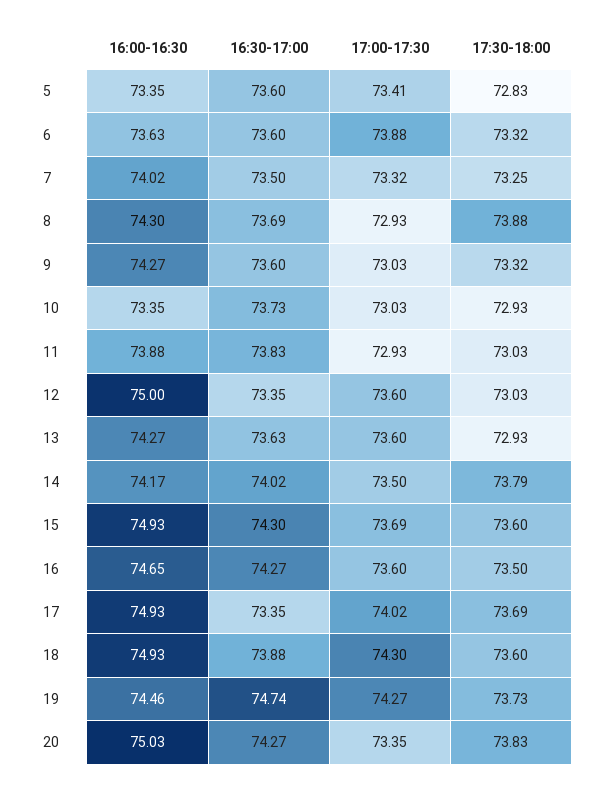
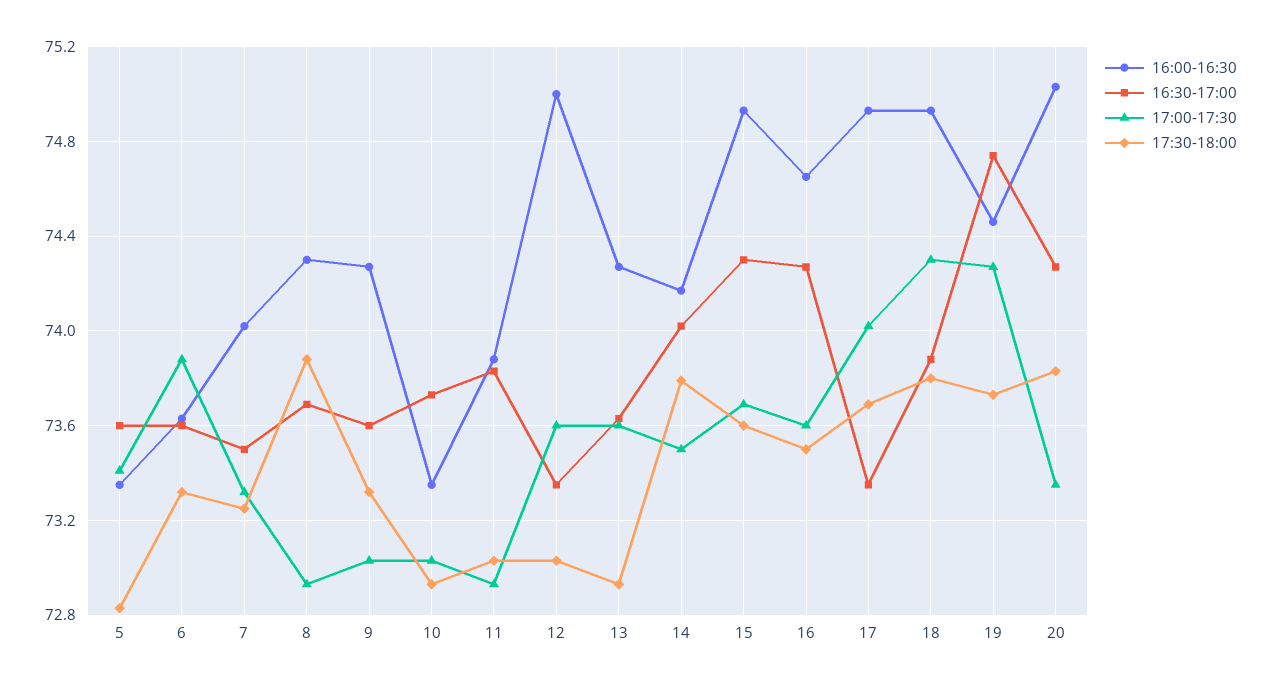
  {
    "16:00-16:30": {
      "5": 73.35,
      "6": 73.63,
      "7": 74.02,
      "8": 74.3,
      "9": 74.27,
      "10": 73.35,
      "11": 73.88,
      "12": 75,
      "13": 74.27,
      "14": 74.17,
      "15": 74.93,
      "16": 74.65,
      "17": 74.93,
      "18": 74.93,
      "19": 74.46,
      "20": 75.03
    },
    "16:30-17:00": {
      "5": 73.6,
      "6": 73.6,
      "7": 73.5,
      "8": 73.69,
      "9": 73.6,
      "10": 73.73,
      "11": 73.83,
      "12": 73.35,
      "13": 73.63,
      "14": 74.02,
      "15": 74.3,
      "16": 74.27,
      "17": 73.35,
      "18": 73.88,
      "19": 74.74,
      "20": 74.27
    },
    "17:00-17:30": {
      "5": 73.41,
      "6": 73.88,
      "7": 73.32,
      "8": 72.93,
      "9": 73.03,
      "10": 73.03,
      "11": 72.93,
      "12": 73.6,
      "13": 73.6,
      "14": 73.5,
      "15": 73.69,
      "16": 73.6,
      "17": 74.02,
      "18": 74.3,
      "19": 74.27,
      "20": 73.35
    },
    "17:30-18:00": {
      "5": 72.83,
      "6": 73.32,
      "7": 73.25,
      "8": 73.88,
      "9": 73.32,
      "10": 72.93,
      "11": 73.03,
      "12": 73.03,
      "13": 72.93,
      "14": 73.79,
      "15": 73.6,
      "16": 73.5,
      "17": 73.69,
-     "18": 73.6,
+     "18": 73.8,
      "19": 73.73,
      "20": 73.83
    }
  }

